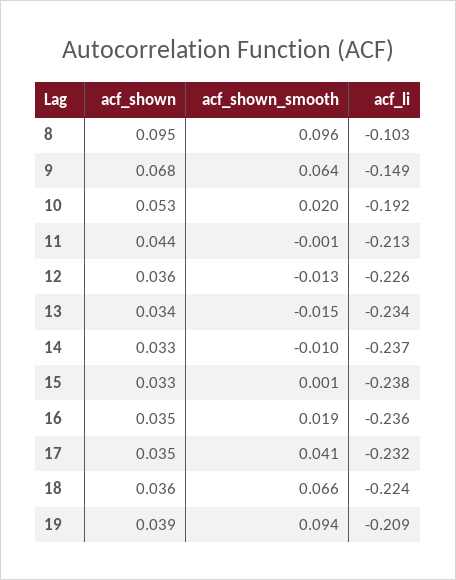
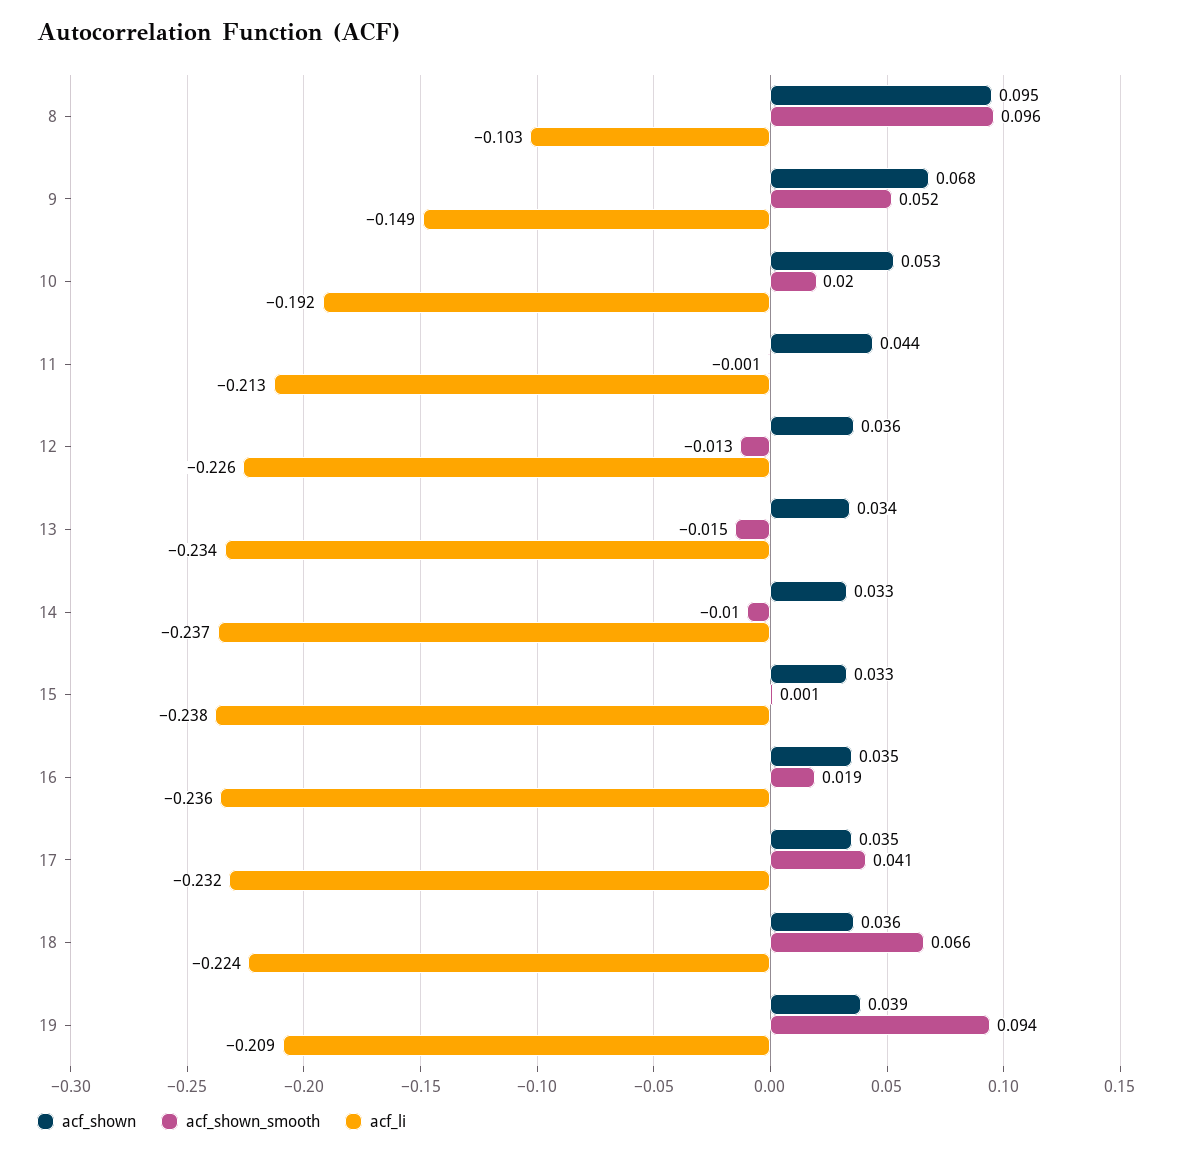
  {
    "acf_shown": {
      "8": 0.095,
      "9": 0.068,
      "10": 0.053,
      "11": 0.044,
      "12": 0.036,
      "13": 0.034,
      "14": 0.033,
      "15": 0.033,
      "16": 0.035,
      "17": 0.035,
      "18": 0.036,
      "19": 0.039
    },
    "acf_shown_smooth": {
      "8": 0.096,
-     "9": 0.064,
+     "9": 0.052,
      "10": 0.02,
      "11": -0.001,
      "12": -0.013,
      "13": -0.015,
      "14": -0.01,
      "15": 0.001,
      "16": 0.019,
      "17": 0.041,
      "18": 0.066,
      "19": 0.094
    },
    "acf_li": {
      "8": -0.103,
      "9": -0.149,
      "10": -0.192,
      "11": -0.213,
      "12": -0.226,
      "13": -0.234,
      "14": -0.237,
      "15": -0.238,
      "16": -0.236,
      "17": -0.232,
      "18": -0.224,
      "19": -0.209
    }
  }

